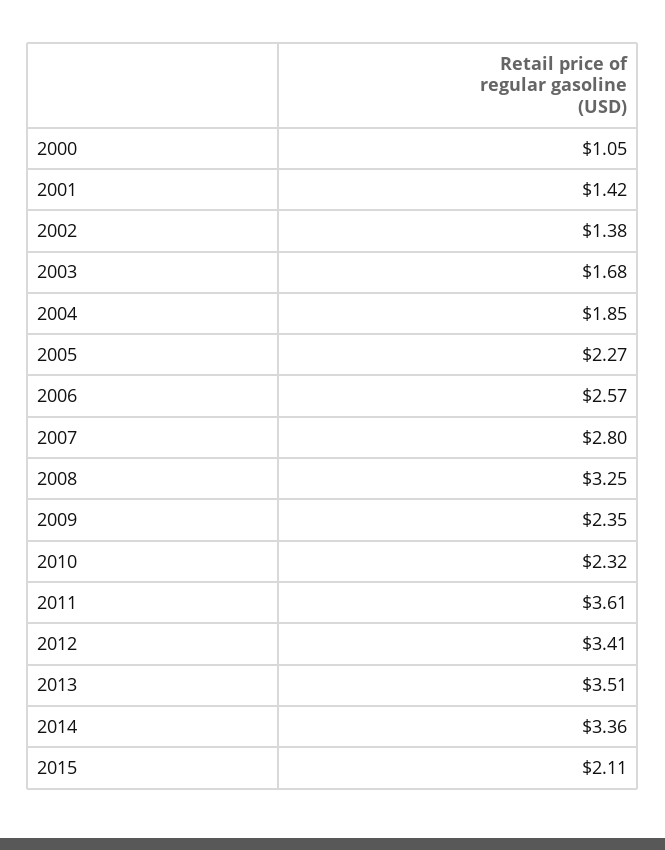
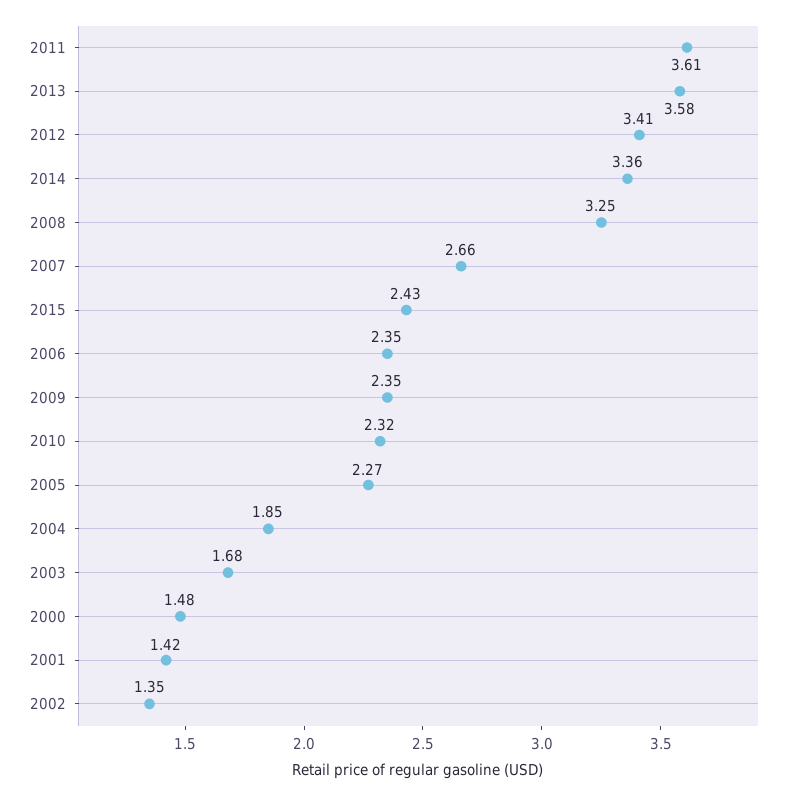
  {
-   "2000": 1.05,
+   "2000": 1.48,
    "2001": 1.42,
-   "2002": 1.38,
+   "2002": 1.35,
    "2003": 1.68,
    "2004": 1.85,
    "2005": 2.27,
-   "2006": 2.57,
+   "2006": 2.35,
-   "2007": 2.8,
+   "2007": 2.66,
    "2008": 3.25,
    "2009": 2.35,
    "2010": 2.32,
    "2011": 3.61,
    "2012": 3.41,
-   "2013": 3.51,
+   "2013": 3.58,
    "2014": 3.36,
-   "2015": 2.11
+   "2015": 2.43
  }

